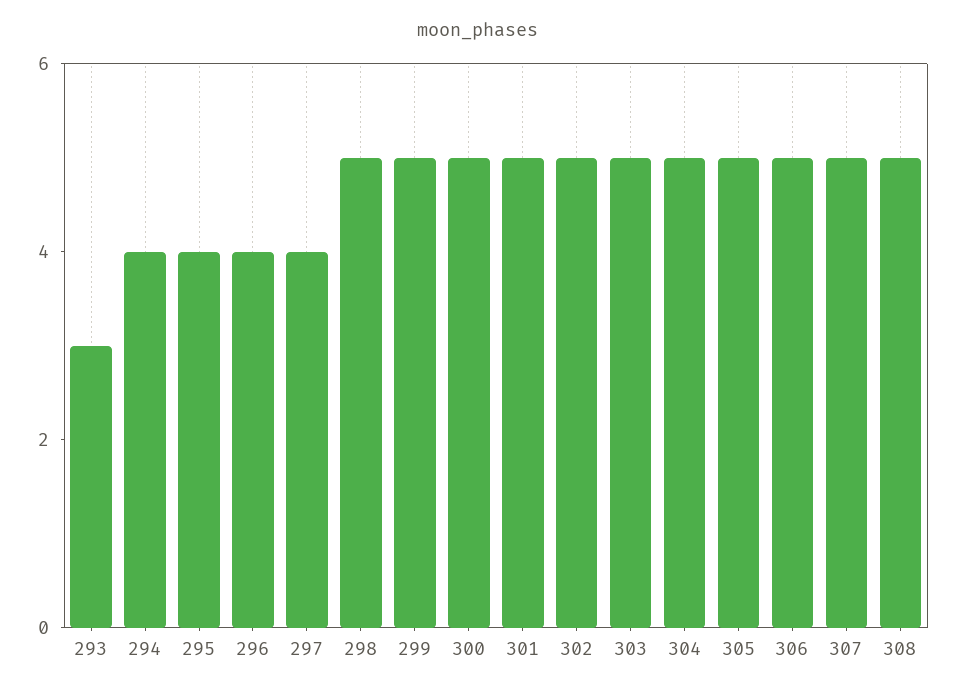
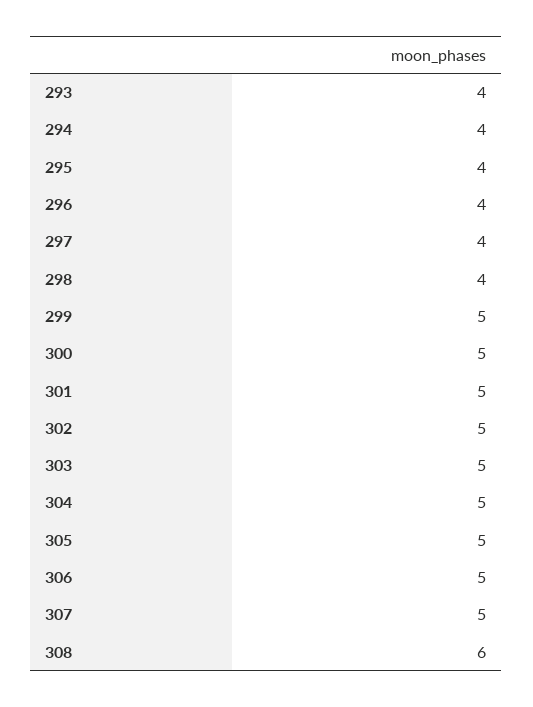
  {
-   "293": 3,
+   "293": 4,
    "294": 4,
    "295": 4,
    "296": 4,
    "297": 4,
-   "298": 5,
+   "298": 4,
    "299": 5,
    "300": 5,
    "301": 5,
    "302": 5,
    "303": 5,
    "304": 5,
    "305": 5,
    "306": 5,
    "307": 5,
-   "308": 5
+   "308": 6
  }

